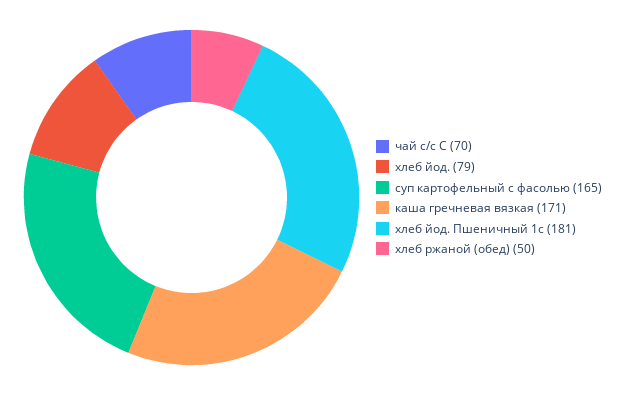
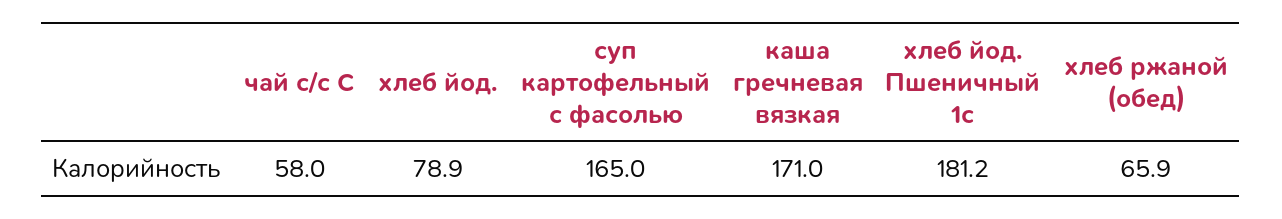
  {
-   "чай с/с С": 70,
+   "чай с/с С": 58,
    "хлеб йод.": 78.9,
    "суп картофельный с фасолью": 165,
    "каша гречневая вязкая": 171,
    "хлеб йод. Пшеничный 1с": 181.2,
-   "хлеб ржаной (обед)": 50
+   "хлеб ржаной (обед)": 65.9
  }

